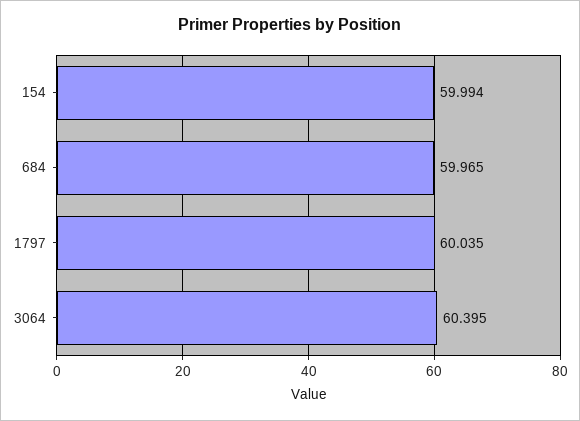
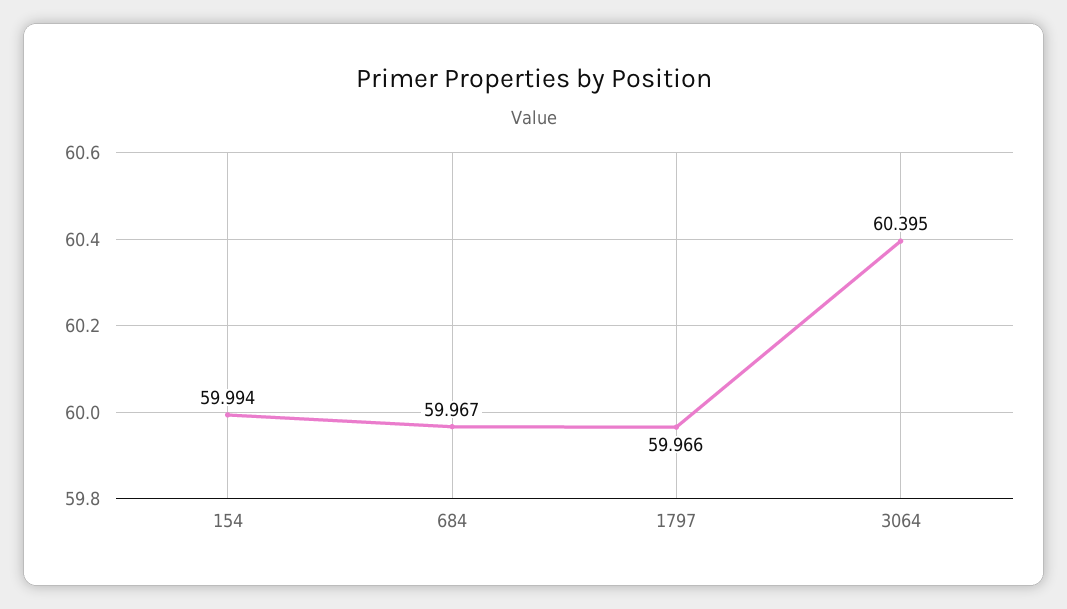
  {
    "154": 59.994,
-   "684": 59.965,
+   "684": 59.967,
-   "1797": 60.035,
+   "1797": 59.966,
    "3064": 60.395
  }

